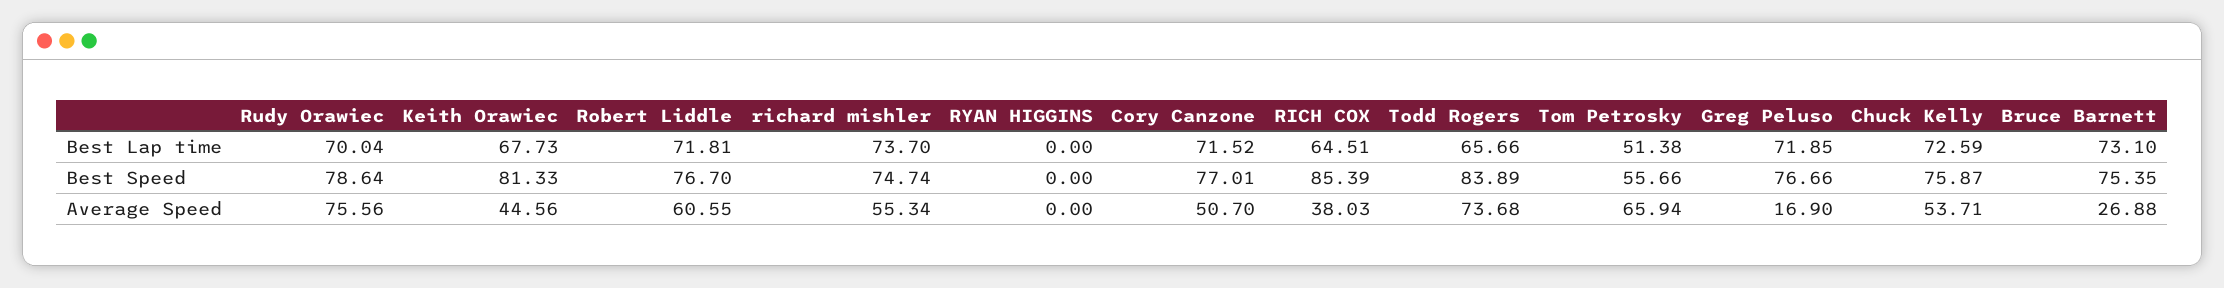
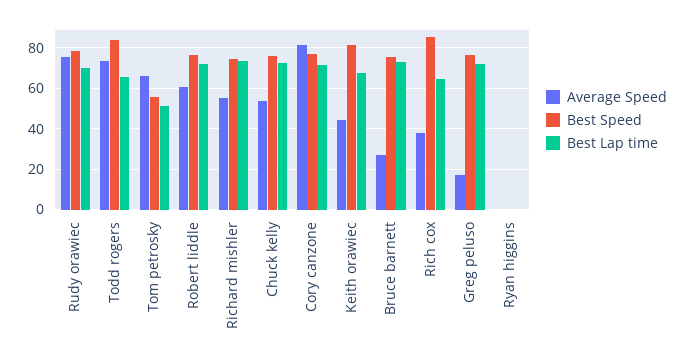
  {
    "Best Lap time": {
      "Rudy Orawiec": 70.04,
      "Keith Orawiec": 67.73,
      "Robert Liddle": 71.81,
      "richard mishler": 73.7,
      "RYAN HIGGINS": 0,
      "Cory Canzone": 71.52,
      "RICH COX": 64.51,
      "Todd Rogers": 65.66,
      "Tom Petrosky": 51.38,
      "Greg Peluso": 71.85,
      "Chuck Kelly": 72.59,
      "Bruce Barnett": 73.1
    },
    "Best Speed": {
      "Rudy Orawiec": 78.64,
      "Keith Orawiec": 81.33,
      "Robert Liddle": 76.7,
      "richard mishler": 74.74,
      "RYAN HIGGINS": 0,
      "Cory Canzone": 77.01,
      "RICH COX": 85.39,
      "Todd Rogers": 83.89,
      "Tom Petrosky": 55.66,
      "Greg Peluso": 76.66,
      "Chuck Kelly": 75.87,
      "Bruce Barnett": 75.35
    },
    "Average Speed": {
      "Rudy Orawiec": 75.56,
      "Keith Orawiec": 44.56,
      "Robert Liddle": 60.55,
      "richard mishler": 55.34,
      "RYAN HIGGINS": 0,
-     "Cory Canzone": 50.7,
+     "Cory Canzone": 80,
      "RICH COX": 38.03,
      "Todd Rogers": 73.68,
      "Tom Petrosky": 65.94,
      "Greg Peluso": 16.9,
      "Chuck Kelly": 53.71,
      "Bruce Barnett": 26.88
    }
  }

